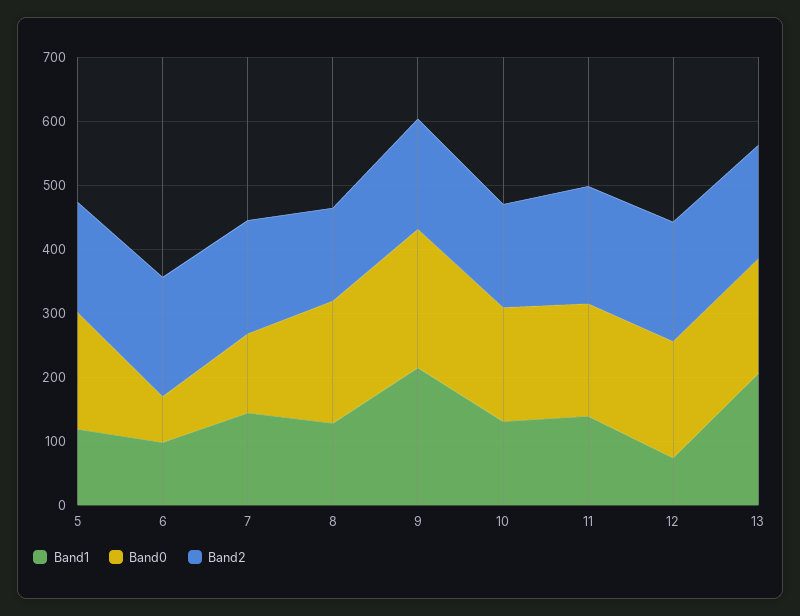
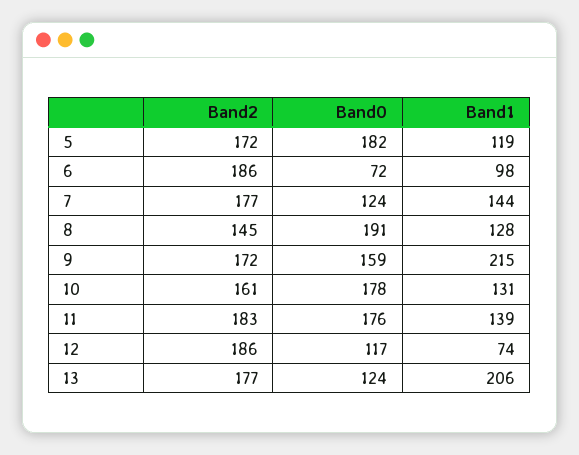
  {
    "Band1": {
      "5": 119,
      "6": 98,
      "7": 144,
      "8": 128,
      "9": 215,
      "10": 131,
      "11": 139,
      "12": 74,
      "13": 206
    },
    "Band0": {
      "5": 182,
      "6": 72,
      "7": 124,
      "8": 191,
-     "9": 220,
+     "9": 159,
      "10": 178,
      "11": 176,
-     "12": 180,
+     "12": 117,
-     "13": 180
+     "13": 124
    },
    "Band2": {
      "5": 172,
      "6": 186,
      "7": 177,
      "8": 145,
      "9": 172,
      "10": 161,
      "11": 183,
      "12": 186,
      "13": 177
    }
  }

